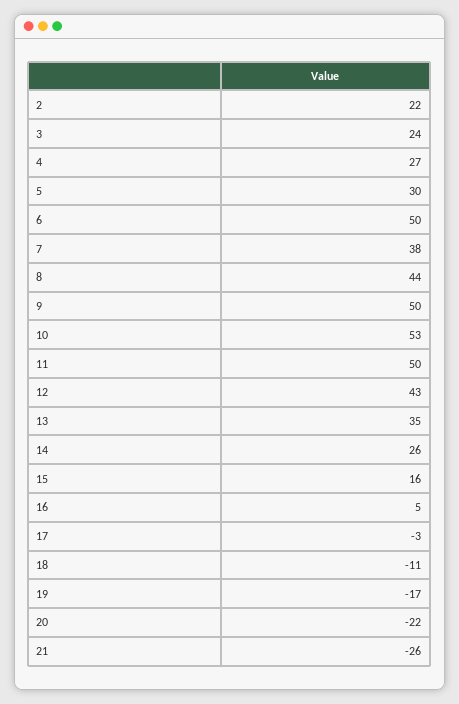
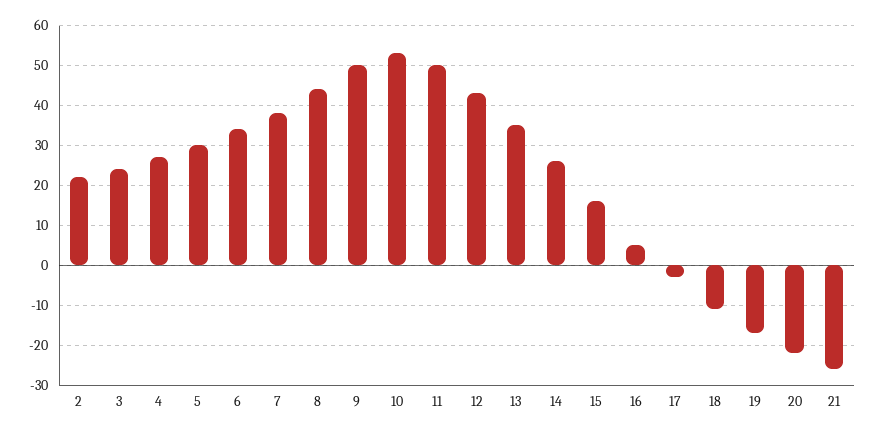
  {
    "2": 22,
    "3": 24,
    "4": 27,
    "5": 30,
-   "6": 50,
+   "6": 35,
    "7": 38,
    "8": 44,
    "9": 50,
    "10": 53,
    "11": 50,
    "12": 43,
    "13": 35,
    "14": 26,
    "15": 16,
    "16": 5,
    "17": -3,
    "18": -11,
    "19": -17,
    "20": -22,
    "21": -26
  }

